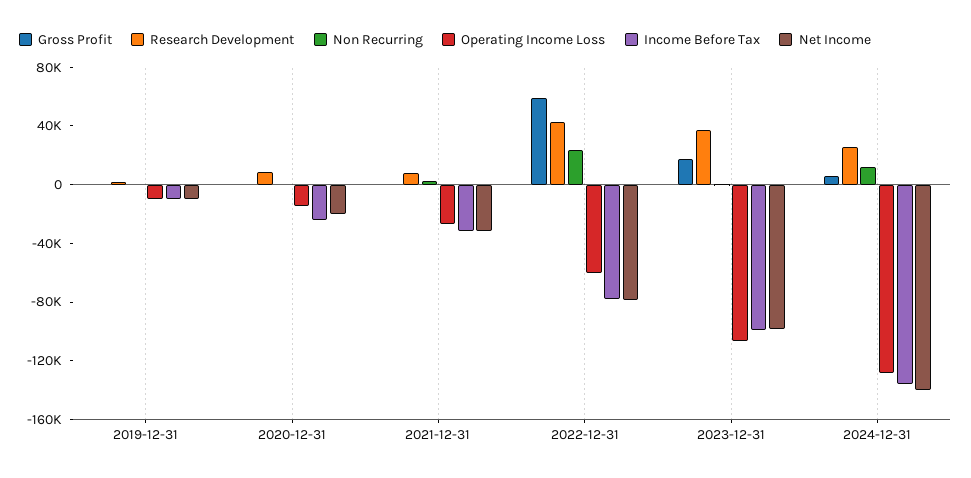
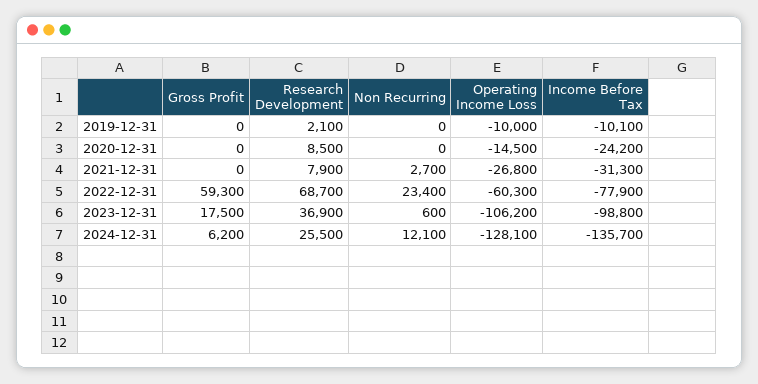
  {
    "Gross Profit": {
      "2019-12-31": 0,
      "2020-12-31": 0,
      "2021-12-31": 0,
      "2022-12-31": 59300,
      "2023-12-31": 17500,
      "2024-12-31": 6200
    },
    "Research Development": {
      "2019-12-31": 2100,
      "2020-12-31": 8500,
      "2021-12-31": 7900,
-     "2022-12-31": 40000,
+     "2022-12-31": 68700,
      "2023-12-31": 36900,
      "2024-12-31": 25500
    },
    "Non Recurring": {
      "2019-12-31": 0,
      "2020-12-31": 0,
      "2021-12-31": 2700,
      "2022-12-31": 23400,
      "2023-12-31": 600,
      "2024-12-31": 12100
    },
    "Operating Income Loss": {
      "2019-12-31": -10000,
      "2020-12-31": -14500,
      "2021-12-31": -26800,
      "2022-12-31": -60300,
      "2023-12-31": -106200,
      "2024-12-31": -128100
    },
    "Income Before Tax": {
      "2019-12-31": -10100,
      "2020-12-31": -24200,
      "2021-12-31": -31300,
      "2022-12-31": -77900,
      "2023-12-31": -98800,
      "2024-12-31": -135700
-   },
+   }
-   "Net Income": {
-     "2019-12-31": -10000,
-     "2020-12-31": -20000,
-     "2021-12-31": -30000,
-     "2022-12-31": -80000,
-     "2023-12-31": -100000,
-     "2024-12-31": -140000
-   }
  }

